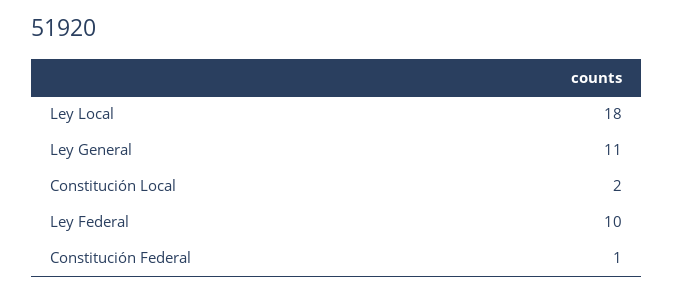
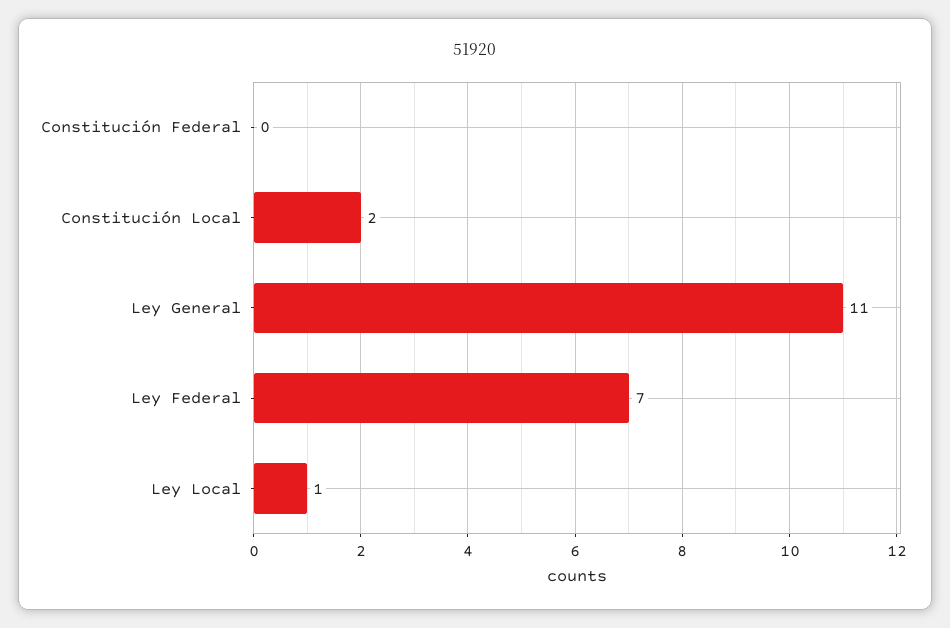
  {
-   "Ley Local": 18,
+   "Ley Local": 1,
    "Ley General": 11,
    "Constitución Local": 2,
-   "Ley Federal": 10,
+   "Ley Federal": 7,
-   "Constitución Federal": 1
+   "Constitución Federal": 0
  }

